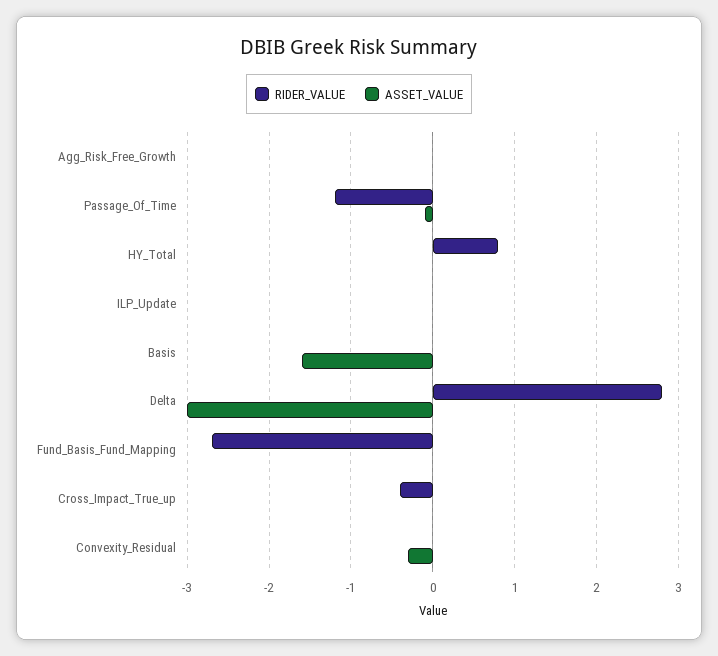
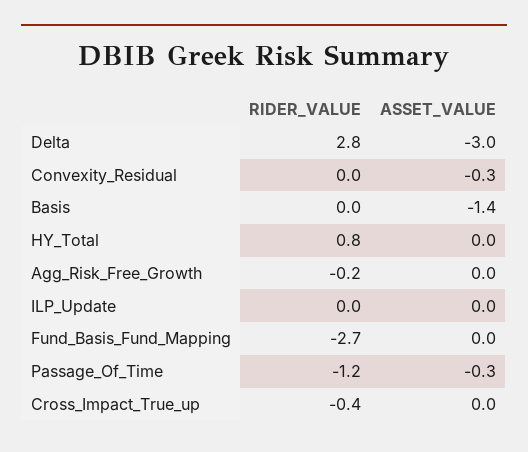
  {
    "RIDER_VALUE": {
-     "Agg_Risk_Free_Growth": 0,
+     "Agg_Risk_Free_Growth": -0.2,
      "Passage_Of_Time": -1.2,
      "HY_Total": 0.8,
      "ILP_Update": 0,
      "Basis": 0,
      "Delta": 2.8,
      "Fund_Basis_Fund_Mapping": -2.7,
      "Cross_Impact_True_up": -0.4,
      "Convexity_Residual": 0
    },
    "ASSET_VALUE": {
      "Agg_Risk_Free_Growth": 0,
-     "Passage_Of_Time": -0.1,
+     "Passage_Of_Time": -0.3,
      "HY_Total": 0,
      "ILP_Update": 0,
-     "Basis": -1.6,
+     "Basis": -1.4,
      "Delta": -3,
      "Fund_Basis_Fund_Mapping": 0,
      "Cross_Impact_True_up": 0,
      "Convexity_Residual": -0.3
    }
  }

